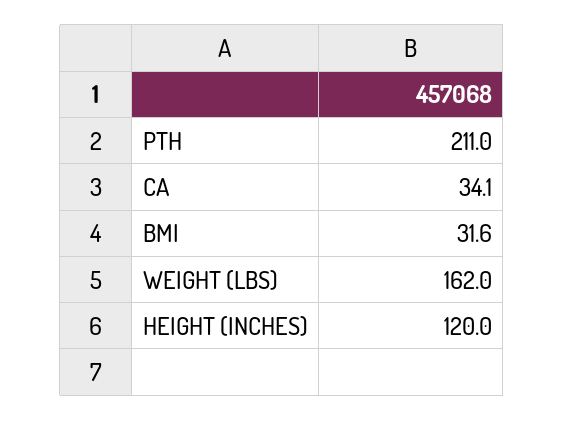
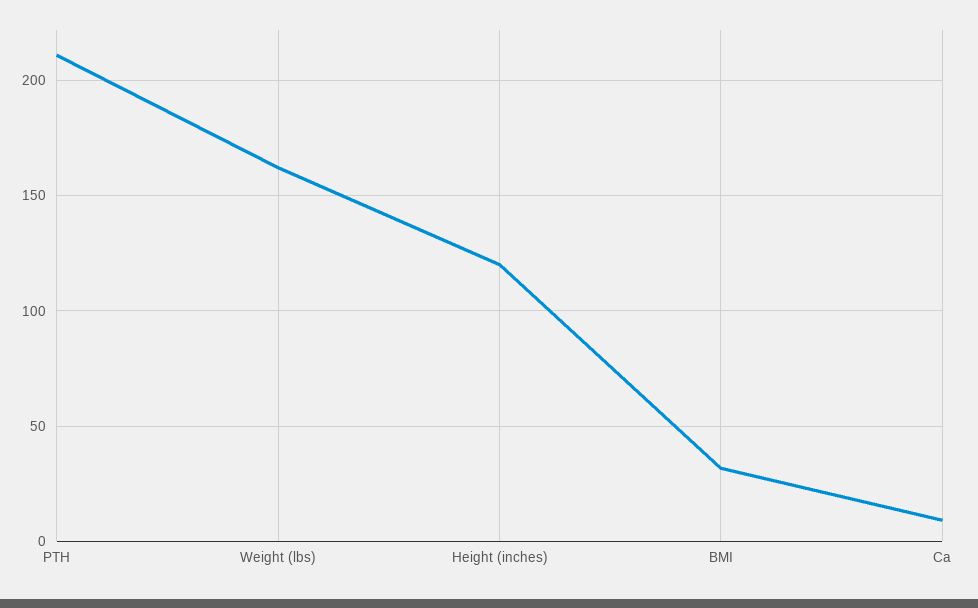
  {
    "PTH": 211,
-   "CA": 34.1,
+   "CA": 10,
    "BMI": 31.6,
    "WEIGHT (LBS)": 162,
    "HEIGHT (INCHES)": 120
  }

